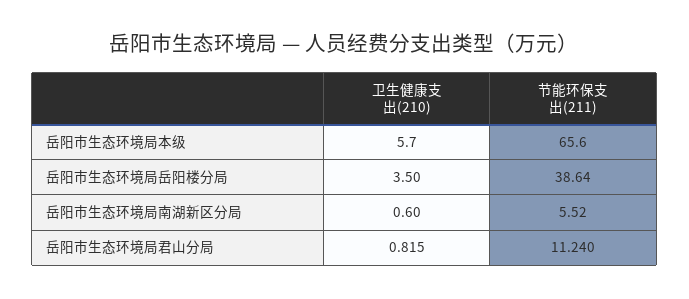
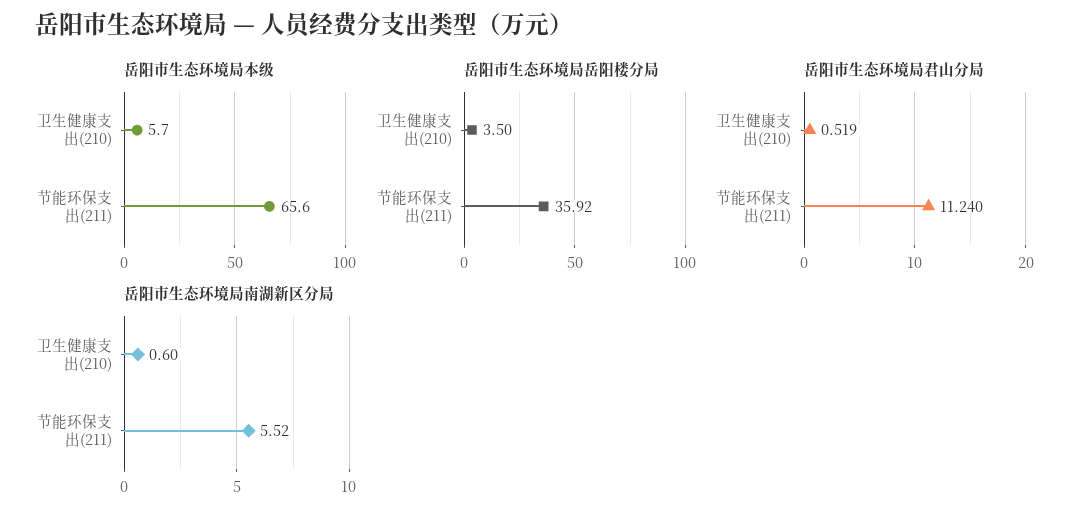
  {
    "岳阳市生态环境局本级": {
      "卫生健康支出(210)": 5.7,
      "节能环保支出(211)": 65.6
    },
    "岳阳市生态环境局岳阳楼分局": {
      "卫生健康支出(210)": 3.5,
-     "节能环保支出(211)": 38.64
+     "节能环保支出(211)": 35.92
    },
    "岳阳市生态环境局南湖新区分局": {
      "卫生健康支出(210)": 0.6,
      "节能环保支出(211)": 5.52
    },
    "岳阳市生态环境局君山分局": {
-     "卫生健康支出(210)": 0.815,
+     "卫生健康支出(210)": 0.519,
      "节能环保支出(211)": 11.24
    }
  }

